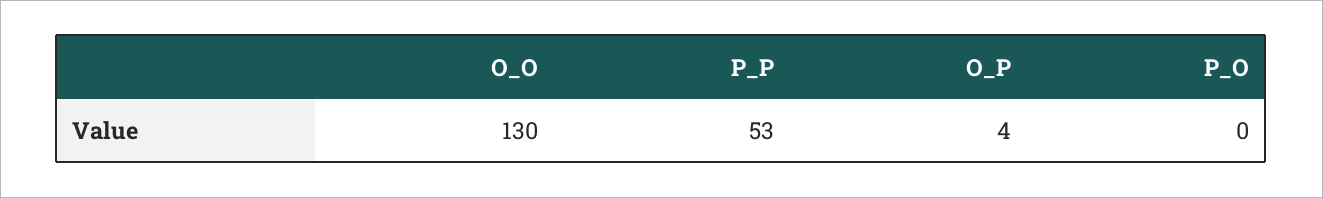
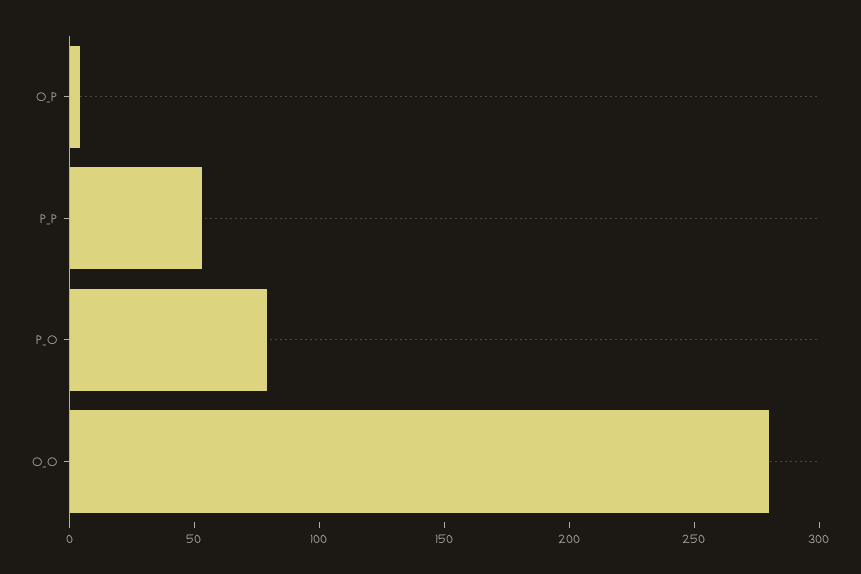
  {
-   "O_O": 130,
+   "O_O": 280,
    "P_P": 53,
    "O_P": 4,
-   "P_O": 0
+   "P_O": 80
  }

